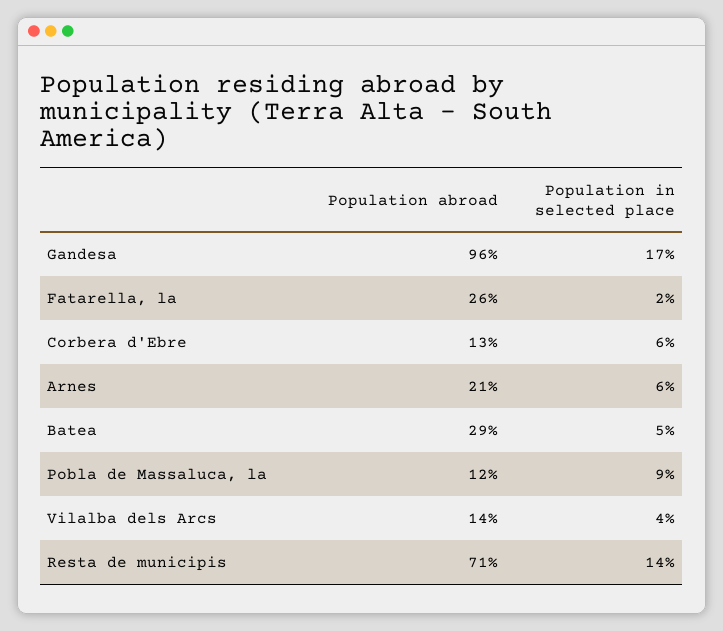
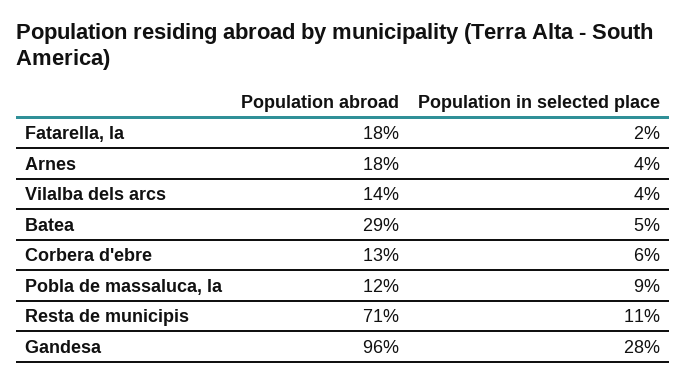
  {
    "Population abroad": {
      "Gandesa": 96,
-     "Fatarella, la": 26,
+     "Fatarella, la": 18,
      "Corbera d'Ebre": 13,
-     "Arnes": 21,
+     "Arnes": 18,
      "Batea": 29,
      "Pobla de Massaluca, la": 12,
      "Vilalba dels Arcs": 14,
      "Resta de municipis": 71
    },
    "Population in selected place": {
-     "Gandesa": 17,
+     "Gandesa": 28,
      "Fatarella, la": 2,
      "Corbera d'Ebre": 6,
-     "Arnes": 6,
+     "Arnes": 4,
      "Batea": 5,
      "Pobla de Massaluca, la": 9,
      "Vilalba dels Arcs": 4,
-     "Resta de municipis": 14
+     "Resta de municipis": 11
    }
  }

